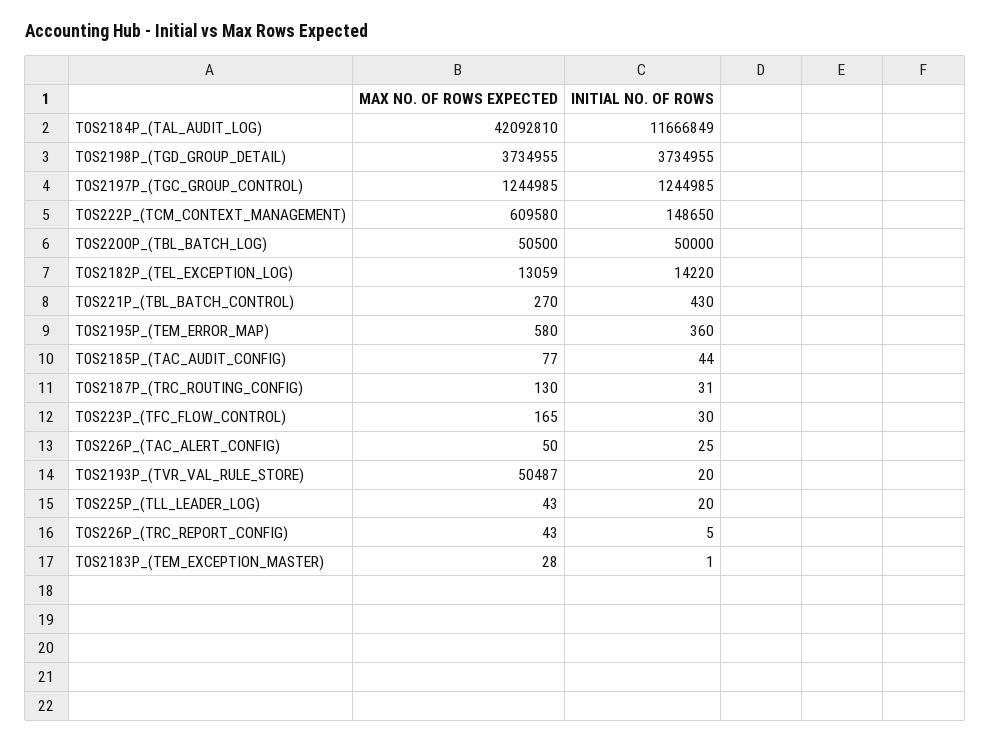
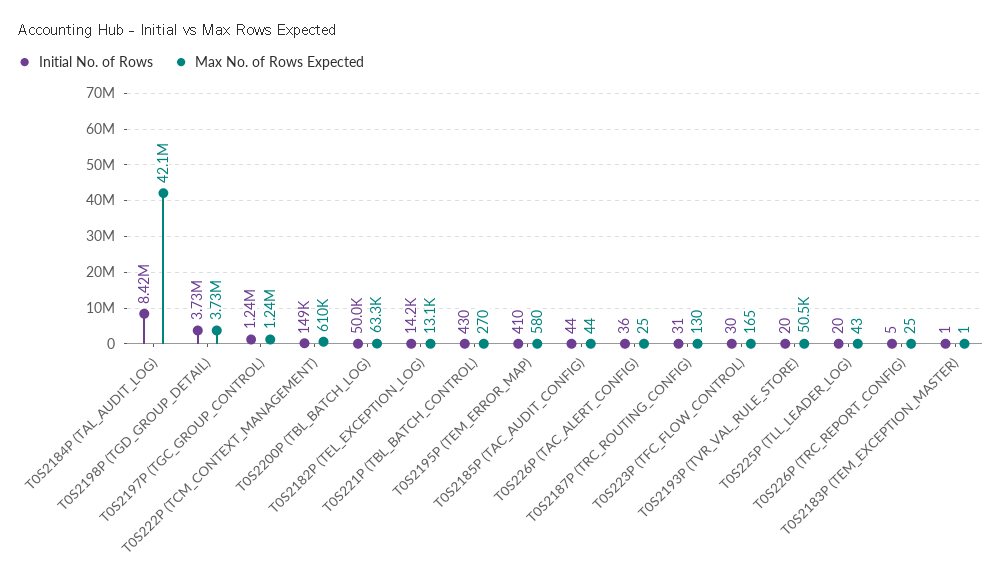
  {
    "MAX NO. OF ROWS EXPECTED": {
      "T0S2184P_(TAL_AUDIT_LOG)": 42092810,
      "T0S2198P_(TGD_GROUP_DETAIL)": 3734955,
      "T0S2197P_(TGC_GROUP_CONTROL)": 1244985,
      "T0S222P_(TCM_CONTEXT_MANAGEMENT)": 609580,
-     "T0S2200P_(TBL_BATCH_LOG)": 50500,
+     "T0S2200P_(TBL_BATCH_LOG)": 63300,
      "T0S2182P_(TEL_EXCEPTION_LOG)": 13059,
      "T0S221P_(TBL_BATCH_CONTROL)": 270,
      "T0S2195P_(TEM_ERROR_MAP)": 580,
-     "T0S2185P_(TAC_AUDIT_CONFIG)": 77,
+     "T0S2185P_(TAC_AUDIT_CONFIG)": 44,
      "T0S2187P_(TRC_ROUTING_CONFIG)": 130,
      "T0S223P_(TFC_FLOW_CONTROL)": 165,
-     "T0S226P_(TAC_ALERT_CONFIG)": 50,
+     "T0S226P_(TAC_ALERT_CONFIG)": 25,
      "T0S2193P_(TVR_VAL_RULE_STORE)": 50487,
      "T0S225P_(TLL_LEADER_LOG)": 43,
-     "T0S226P_(TRC_REPORT_CONFIG)": 43,
+     "T0S226P_(TRC_REPORT_CONFIG)": 25,
-     "T0S2183P_(TEM_EXCEPTION_MASTER)": 28
+     "T0S2183P_(TEM_EXCEPTION_MASTER)": 1
    },
    "INITIAL NO. OF ROWS": {
-     "T0S2184P_(TAL_AUDIT_LOG)": 11666849,
+     "T0S2184P_(TAL_AUDIT_LOG)": 8420000,
      "T0S2198P_(TGD_GROUP_DETAIL)": 3734955,
      "T0S2197P_(TGC_GROUP_CONTROL)": 1244985,
      "T0S222P_(TCM_CONTEXT_MANAGEMENT)": 148650,
      "T0S2200P_(TBL_BATCH_LOG)": 50000,
      "T0S2182P_(TEL_EXCEPTION_LOG)": 14220,
      "T0S221P_(TBL_BATCH_CONTROL)": 430,
-     "T0S2195P_(TEM_ERROR_MAP)": 360,
+     "T0S2195P_(TEM_ERROR_MAP)": 410,
      "T0S2185P_(TAC_AUDIT_CONFIG)": 44,
      "T0S2187P_(TRC_ROUTING_CONFIG)": 31,
      "T0S223P_(TFC_FLOW_CONTROL)": 30,
-     "T0S226P_(TAC_ALERT_CONFIG)": 25,
+     "T0S226P_(TAC_ALERT_CONFIG)": 36,
      "T0S2193P_(TVR_VAL_RULE_STORE)": 20,
      "T0S225P_(TLL_LEADER_LOG)": 20,
      "T0S226P_(TRC_REPORT_CONFIG)": 5,
      "T0S2183P_(TEM_EXCEPTION_MASTER)": 1
    }
  }

